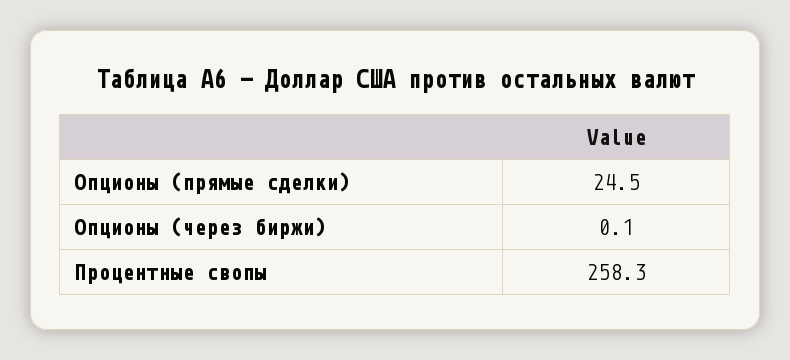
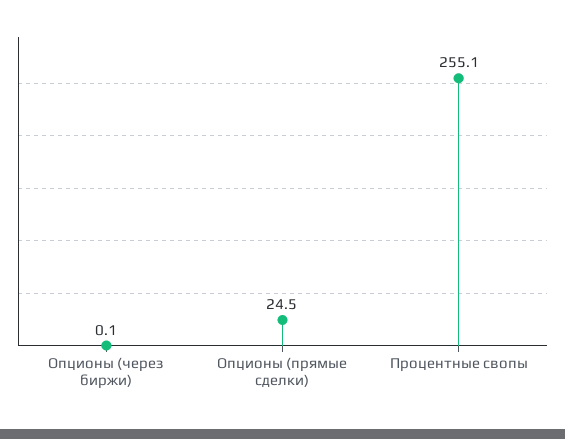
  {
    "Опционы (прямые сделки)": 24.5,
    "Опционы (через биржи)": 0.1,
-   "Процентные свопы": 258.3
+   "Процентные свопы": 255.1
  }

